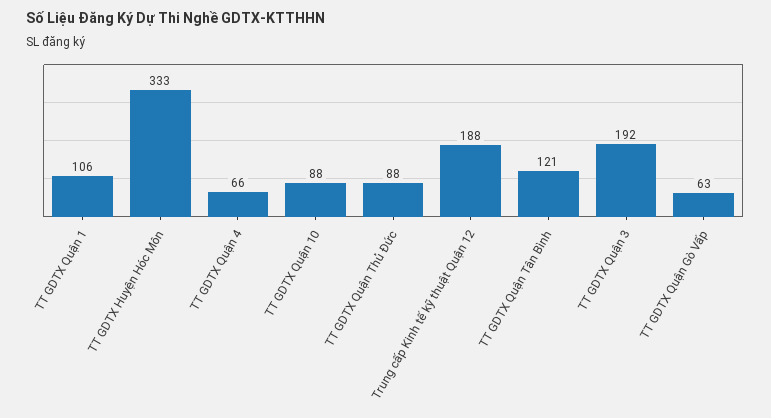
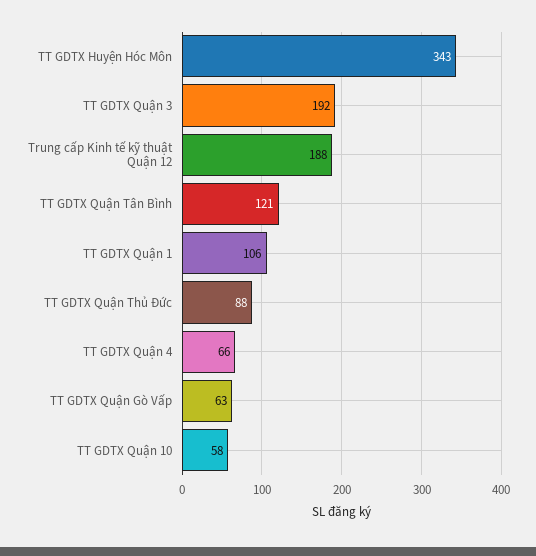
  {
    "TT GDTX Quận 1": 106,
-   "TT GDTX Huyện Hóc Môn": 333,
+   "TT GDTX Huyện Hóc Môn": 343,
    "TT GDTX Quận 4": 66,
-   "TT GDTX Quận 10": 88,
+   "TT GDTX Quận 10": 58,
    "TT GDTX Quận Thủ Đức": 88,
    "Trung cấp Kinh tế kỹ thuật Quận 12": 188,
    "TT GDTX Quận Tân Bình": 121,
    "TT GDTX Quận 3": 192,
    "TT GDTX Quận Gò Vấp": 63
  }

